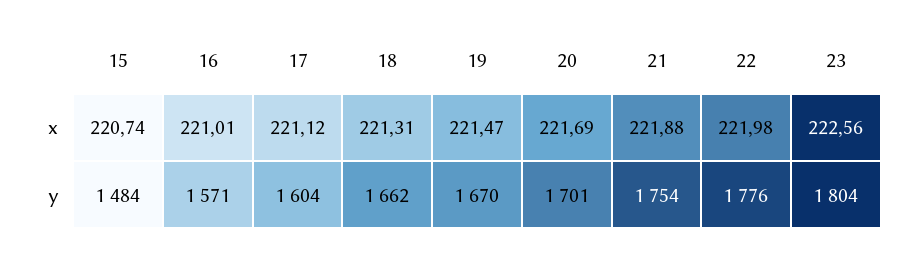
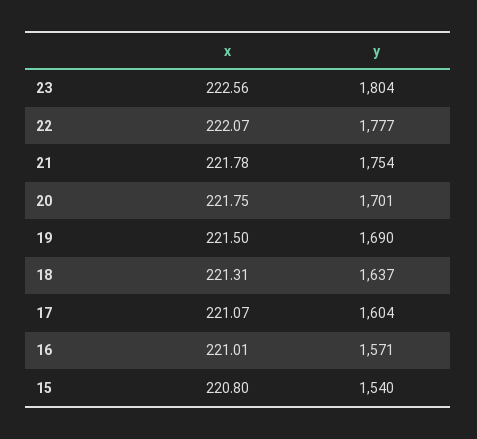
  {
    "15": {
-     "x": 220.74,
+     "x": 220.8,
-     "y": 1484
+     "y": 1540
    },
    "16": {
      "x": 221.01,
      "y": 1571
    },
    "17": {
-     "x": 221.12,
+     "x": 221.07,
      "y": 1604
    },
    "18": {
      "x": 221.31,
-     "y": 1662
+     "y": 1637
    },
    "19": {
-     "x": 221.47,
+     "x": 221.5,
-     "y": 1670
+     "y": 1690
    },
    "20": {
-     "x": 221.69,
+     "x": 221.75,
      "y": 1701
    },
    "21": {
-     "x": 221.88,
+     "x": 221.78,
      "y": 1754
    },
    "22": {
-     "x": 221.98,
+     "x": 222.07,
-     "y": 1776
+     "y": 1777
    },
    "23": {
      "x": 222.56,
      "y": 1804
    }
  }

